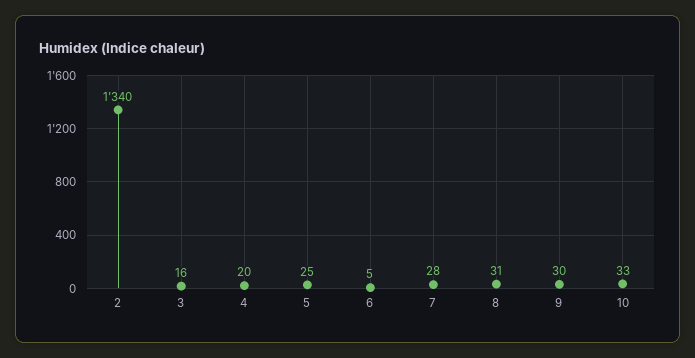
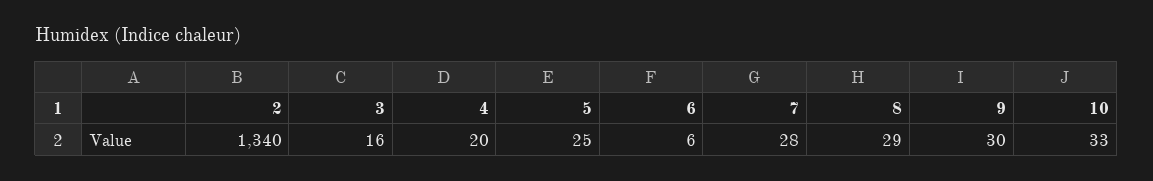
  {
    "2": 1340,
    "3": 16,
    "4": 20,
    "5": 25,
-   "6": 5,
+   "6": 6,
    "7": 28,
-   "8": 31,
+   "8": 29,
    "9": 30,
    "10": 33
  }

